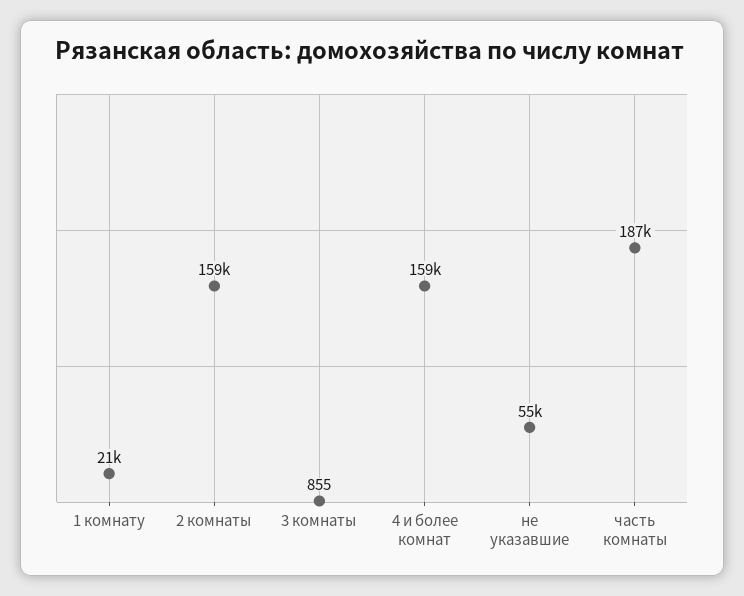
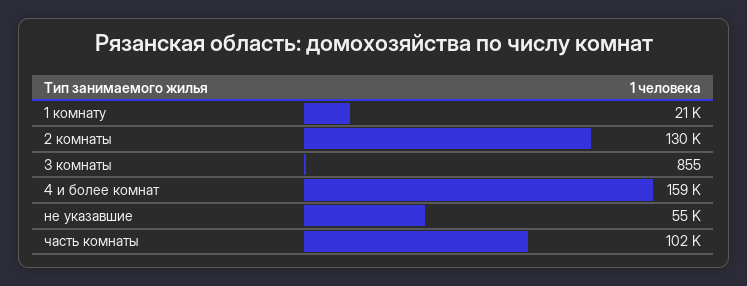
  {
    "1 комнату": 21000,
-   "2 комнаты": 159000,
+   "2 комнаты": 130000,
    "3 комнаты": 855,
    "4 и более комнат": 159000,
    "не указавшие": 55000,
-   "часть комнаты": 187000
+   "часть комнаты": 102000
  }

